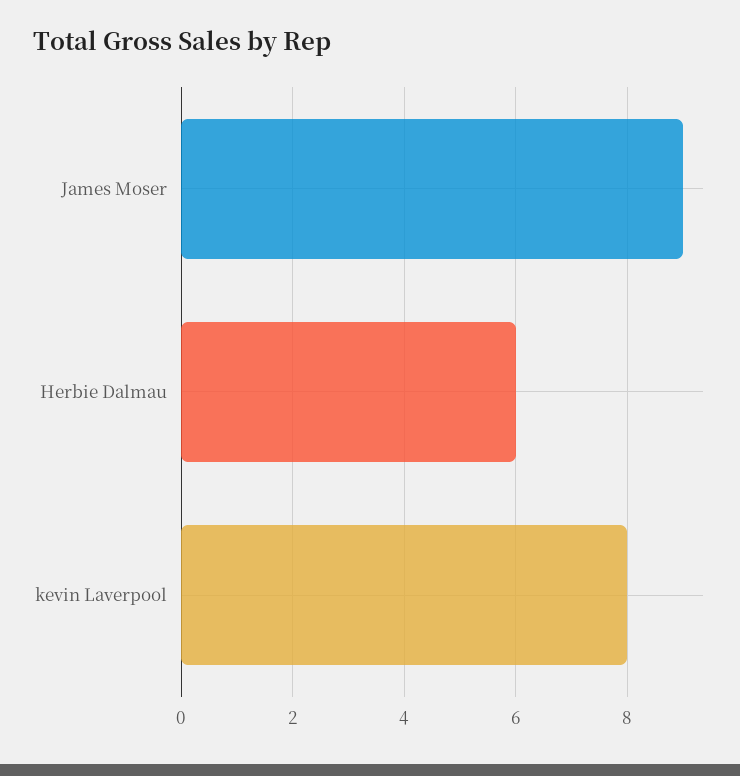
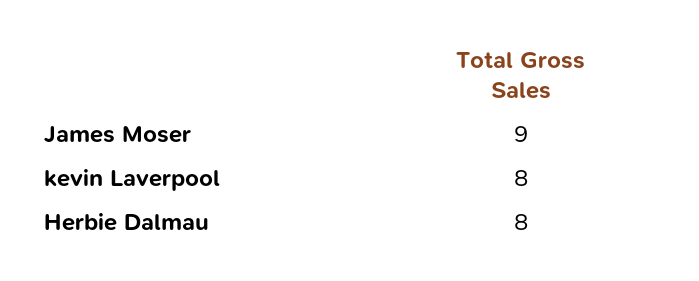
  {
    "James Moser": 9,
-   "Herbie Dalmau": 6,
+   "Herbie Dalmau": 8,
    "kevin Laverpool": 8
  }

